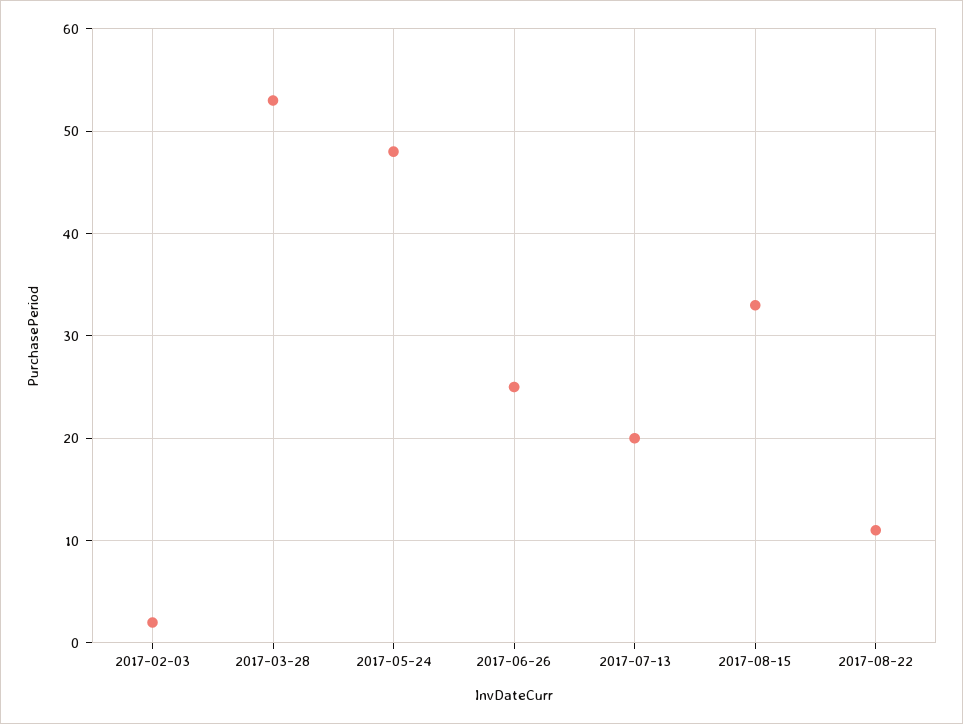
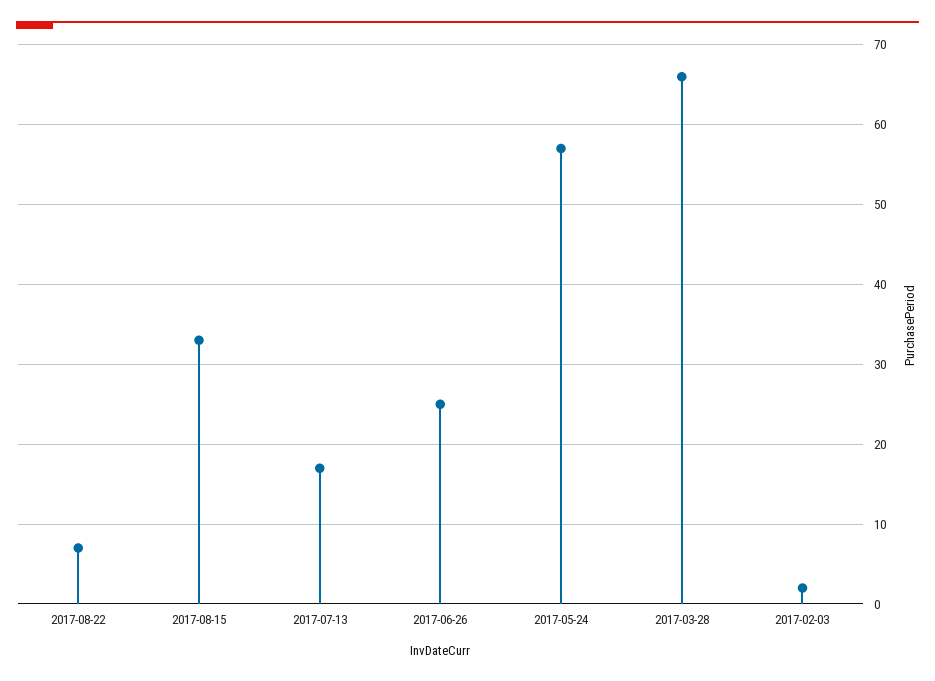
  {
    "2017-02-03": 2,
-   "2017-03-28": 53,
+   "2017-03-28": 66,
-   "2017-05-24": 48,
+   "2017-05-24": 57,
    "2017-06-26": 25,
-   "2017-07-13": 20,
+   "2017-07-13": 17,
    "2017-08-15": 33,
-   "2017-08-22": 11
+   "2017-08-22": 7
  }

